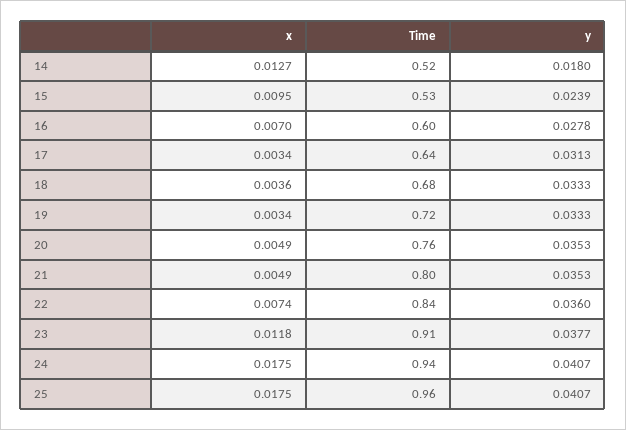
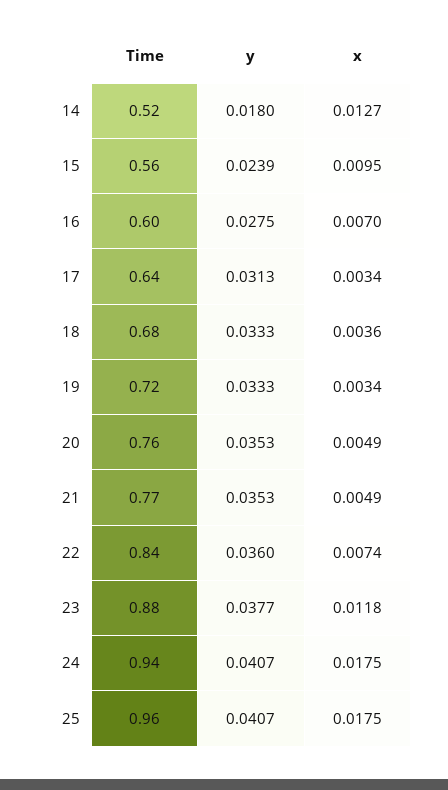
  {
    "x": {
      "14": 0.0127,
      "15": 0.0095,
      "16": 0.007,
      "17": 0.0034,
      "18": 0.0036,
      "19": 0.0034,
      "20": 0.0049,
      "21": 0.0049,
      "22": 0.0074,
      "23": 0.0118,
      "24": 0.0175,
      "25": 0.0175
    },
    "Time": {
      "14": 0.52,
-     "15": 0.53,
+     "15": 0.56,
      "16": 0.6,
      "17": 0.64,
      "18": 0.68,
      "19": 0.72,
      "20": 0.76,
-     "21": 0.8,
+     "21": 0.77,
      "22": 0.84,
-     "23": 0.91,
+     "23": 0.88,
      "24": 0.94,
      "25": 0.96
    },
    "y": {
      "14": 0.018,
      "15": 0.0239,
-     "16": 0.0278,
+     "16": 0.0275,
      "17": 0.0313,
      "18": 0.0333,
      "19": 0.0333,
      "20": 0.0353,
      "21": 0.0353,
      "22": 0.036,
      "23": 0.0377,
      "24": 0.0407,
      "25": 0.0407
    }
  }

